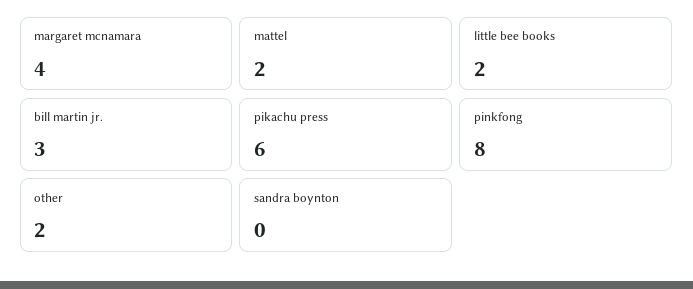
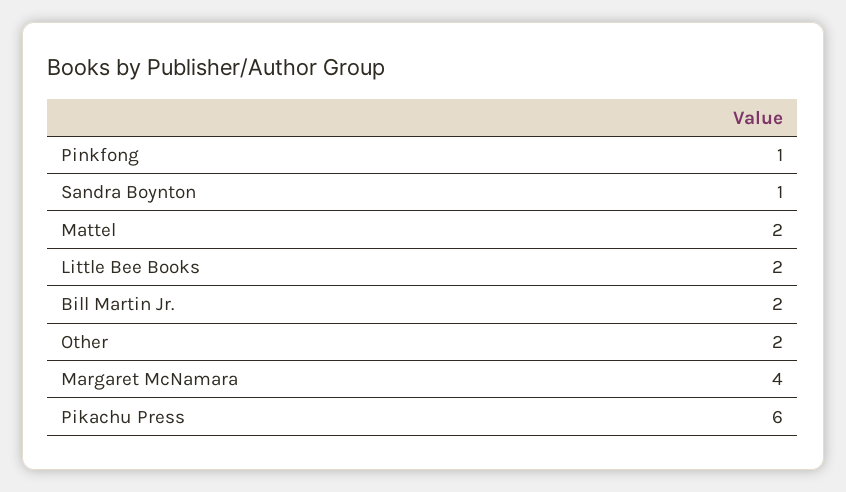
  {
    "margaret mcnamara": 4,
    "mattel": 2,
    "little bee books": 2,
-   "bill martin jr.": 3,
+   "bill martin jr.": 2,
    "pikachu press": 6,
-   "pinkfong": 8,
+   "pinkfong": 1,
    "other": 2,
-   "sandra boynton": 0
+   "sandra boynton": 1
  }

